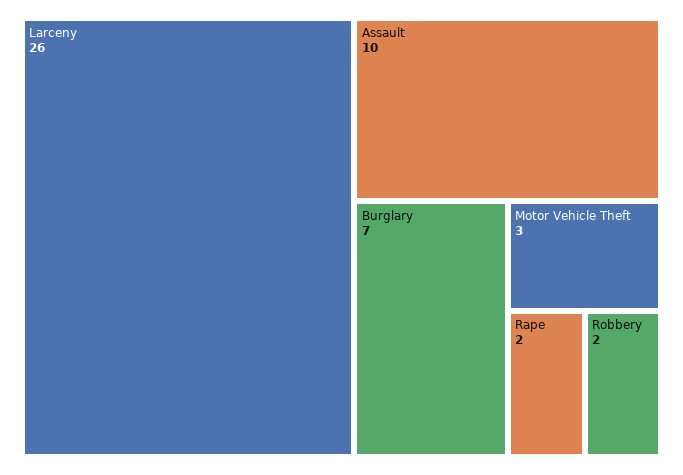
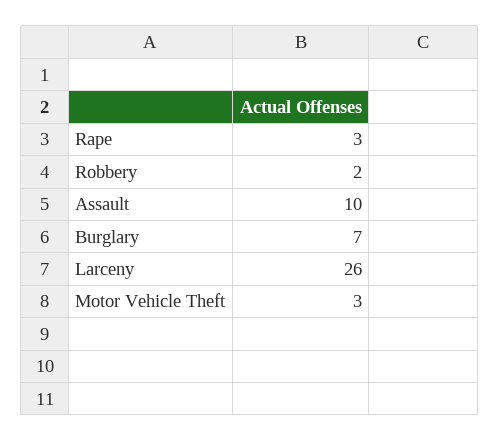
  {
    "Larceny": 26,
    "Assault": 10,
    "Burglary": 7,
    "Motor Vehicle Theft": 3,
-   "Rape": 2,
+   "Rape": 3,
    "Robbery": 2
  }

